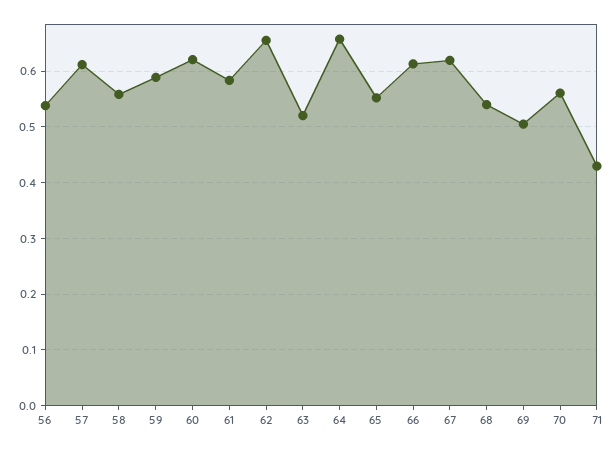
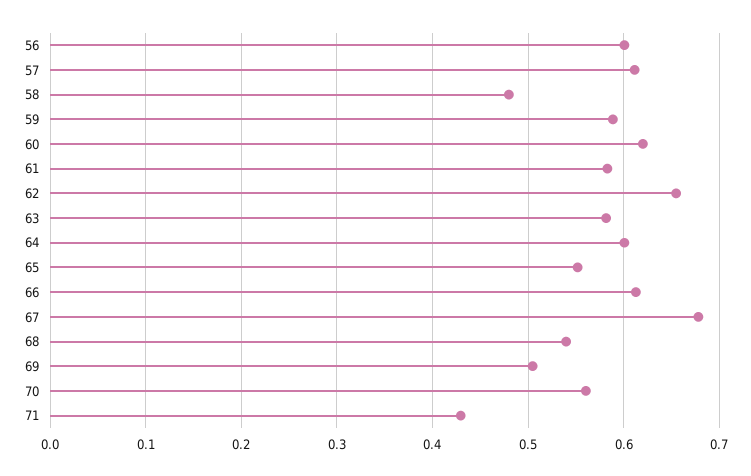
  {
-   "56": 0.54,
+   "56": 0.6,
    "57": 0.61,
-   "58": 0.56,
+   "58": 0.48,
    "59": 0.59,
    "60": 0.62,
    "61": 0.58,
    "62": 0.66,
-   "63": 0.52,
+   "63": 0.58,
-   "64": 0.66,
+   "64": 0.6,
    "65": 0.55,
    "66": 0.61,
-   "67": 0.62,
+   "67": 0.68,
    "68": 0.54,
    "69": 0.5,
    "70": 0.56,
    "71": 0.43
  }

